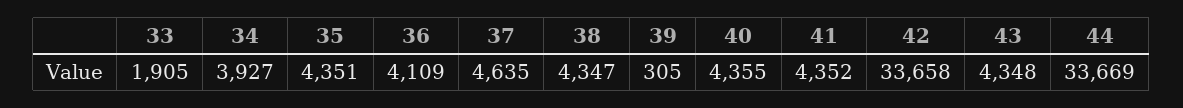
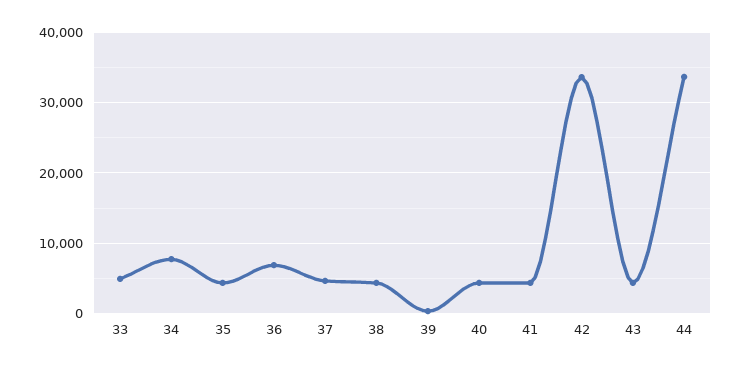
  {
-   "33": 1905,
+   "33": 5000,
-   "34": 3927,
+   "34": 8000,
    "35": 4351,
-   "36": 4109,
+   "36": 7000,
    "37": 4635,
    "38": 4347,
    "39": 305,
    "40": 4355,
    "41": 4352,
    "42": 33658,
    "43": 4348,
    "44": 33669
  }

